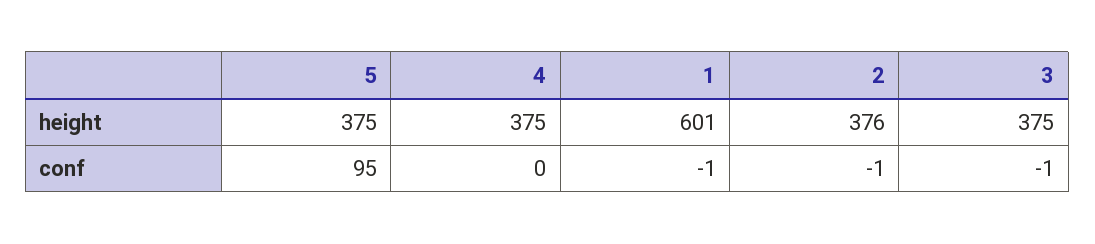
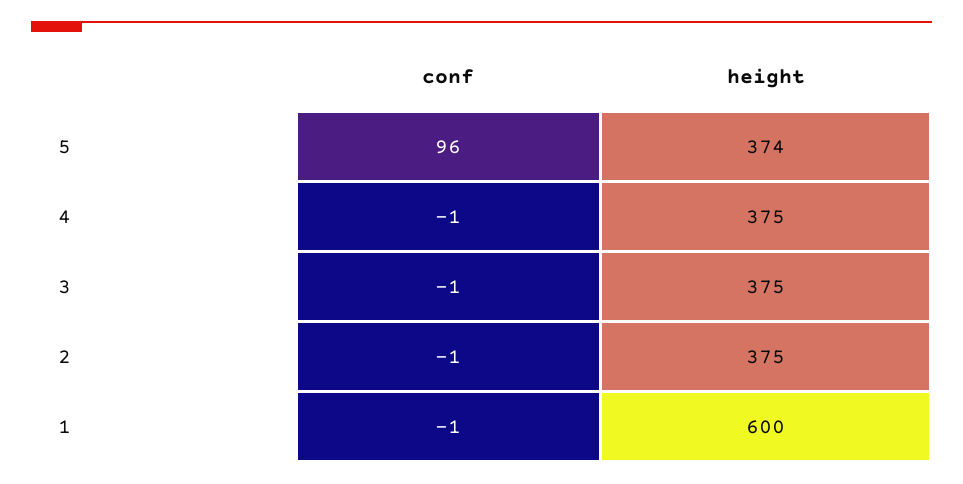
  {
    "5": {
-     "height": 375,
+     "height": 374,
-     "conf": 95
+     "conf": 96
    },
    "4": {
      "height": 375,
-     "conf": 0
+     "conf": -1
    },
    "1": {
-     "height": 601,
+     "height": 600,
      "conf": -1
    },
    "2": {
-     "height": 376,
+     "height": 375,
      "conf": -1
    },
    "3": {
      "height": 375,
      "conf": -1
    }
  }

